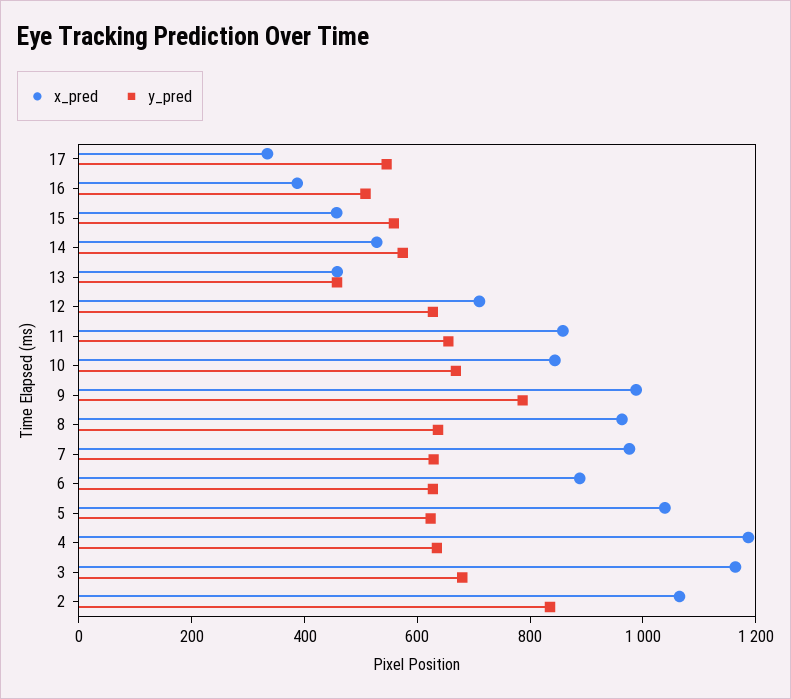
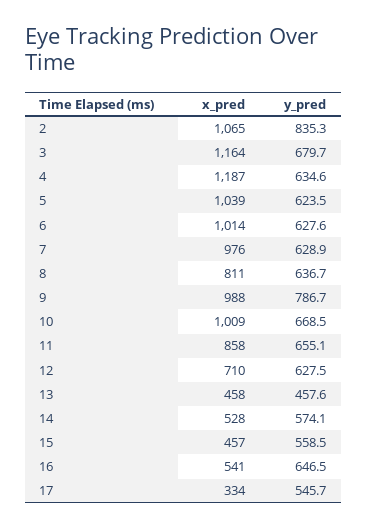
  {
    "x_pred": {
      "17": 334,
-     "16": 400,
+     "16": 541,
      "15": 457,
      "14": 528,
      "13": 458,
      "12": 710,
      "11": 858,
-     "10": 850,
+     "10": 1009,
      "9": 988,
-     "8": 950,
+     "8": 811,
      "7": 976,
-     "6": 900,
+     "6": 1014,
      "5": 1039,
      "4": 1187,
      "3": 1164,
      "2": 1065
    },
    "y_pred": {
      "17": 545.7,
-     "16": 500,
+     "16": 646.5,
      "15": 558.5,
      "14": 574.1,
      "13": 457.6,
      "12": 627.5,
      "11": 655.1,
      "10": 668.5,
      "9": 786.7,
      "8": 636.7,
      "7": 628.9,
      "6": 627.6,
      "5": 623.5,
      "4": 634.6,
      "3": 679.7,
      "2": 835.3
    }
  }

